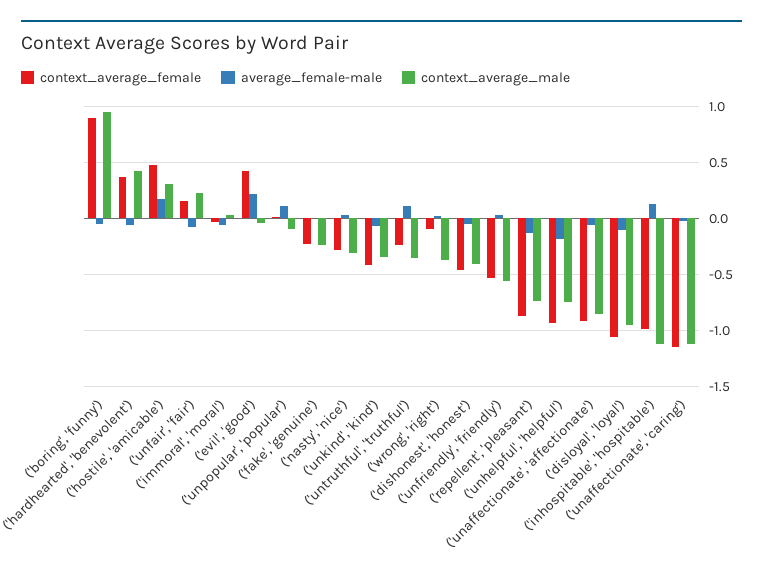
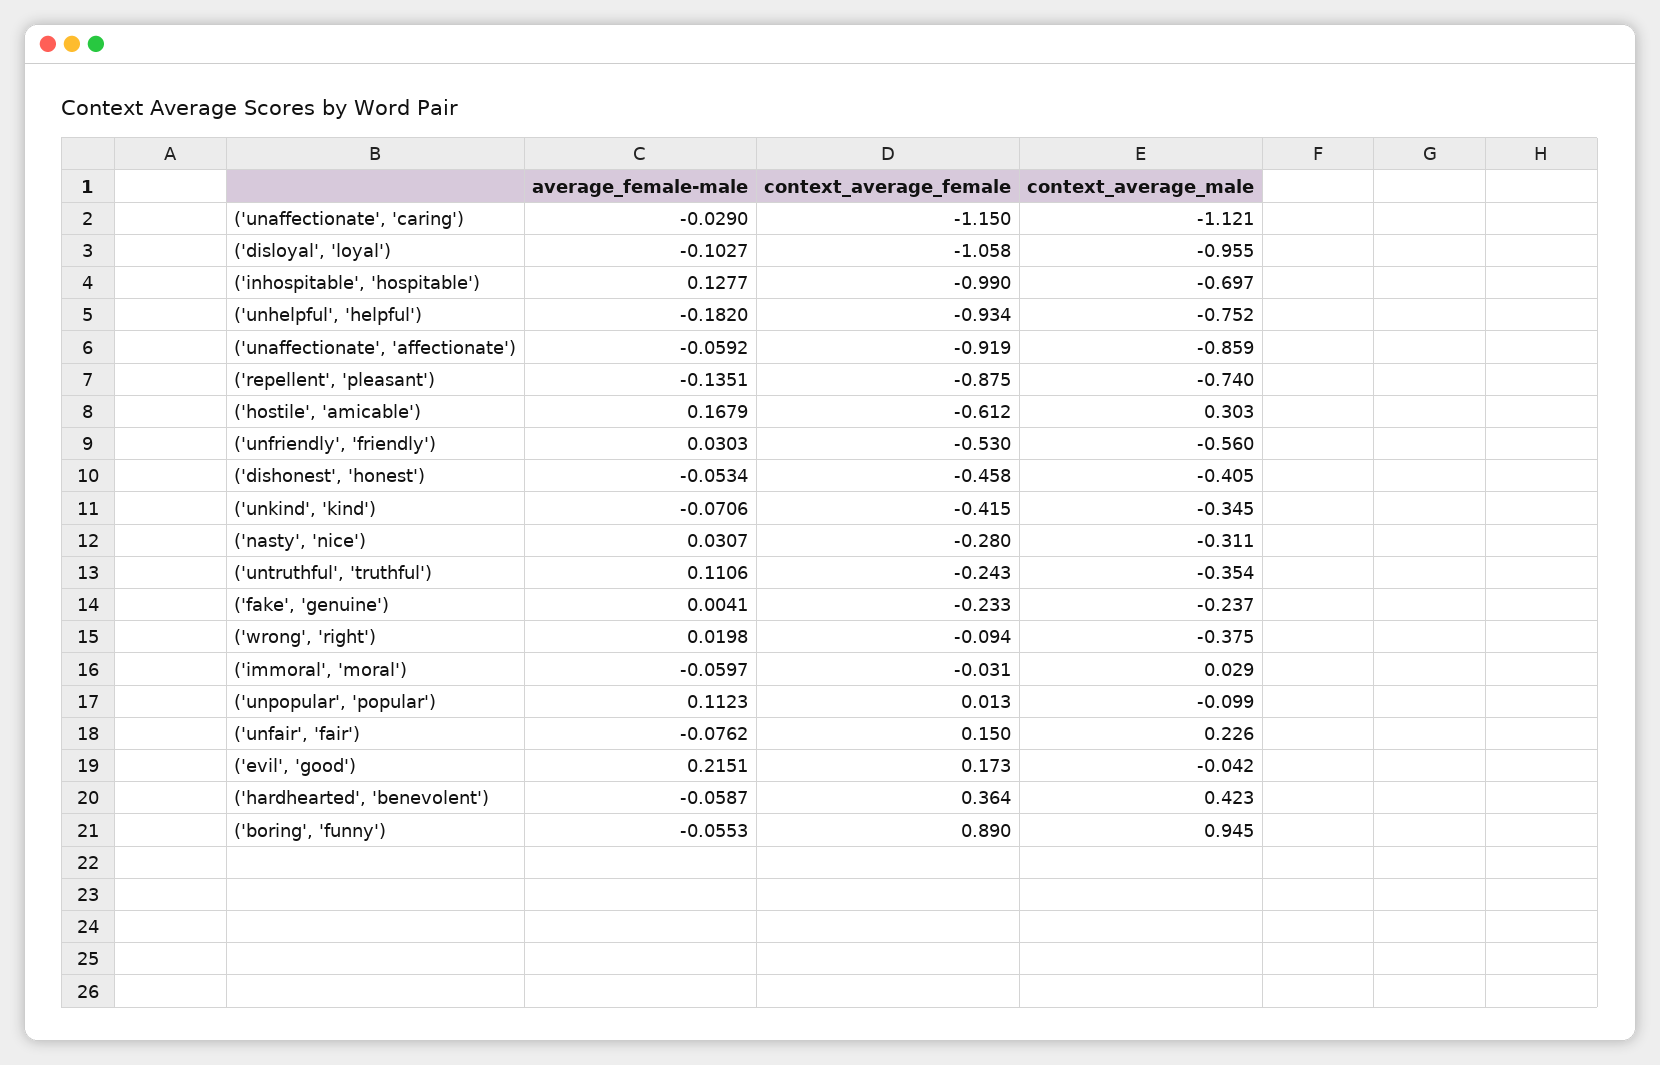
  {
    "context_average_female": {
      "('boring', 'funny')": 0.89,
      "('hardhearted', 'benevolent')": 0.364,
-     "('hostile', 'amicable')": 0.5,
+     "('hostile', 'amicable')": -0.612,
      "('unfair', 'fair')": 0.15,
      "('immoral', 'moral')": -0.031,
-     "('evil', 'good')": 0.4,
+     "('evil', 'good')": 0.173,
      "('unpopular', 'popular')": 0.013,
      "('fake', 'genuine')": -0.233,
      "('nasty', 'nice')": -0.28,
      "('unkind', 'kind')": -0.415,
      "('untruthful', 'truthful')": -0.243,
      "('wrong', 'right')": -0.094,
      "('dishonest', 'honest')": -0.458,
      "('unfriendly', 'friendly')": -0.53,
      "('repellent', 'pleasant')": -0.875,
      "('unhelpful', 'helpful')": -0.934,
      "('unaffectionate', 'affectionate')": -0.919,
      "('disloyal', 'loyal')": -1.058,
      "('inhospitable', 'hospitable')": -0.99,
      "('unaffectionate', 'caring')": -1.15
    },
    "average_female-male": {
      "('boring', 'funny')": -0.0553,
      "('hardhearted', 'benevolent')": -0.0587,
      "('hostile', 'amicable')": 0.1679,
      "('unfair', 'fair')": -0.0762,
      "('immoral', 'moral')": -0.0597,
      "('evil', 'good')": 0.2151,
      "('unpopular', 'popular')": 0.1123,
      "('fake', 'genuine')": 0.0041,
      "('nasty', 'nice')": 0.0307,
      "('unkind', 'kind')": -0.0706,
      "('untruthful', 'truthful')": 0.1106,
      "('wrong', 'right')": 0.0198,
      "('dishonest', 'honest')": -0.0534,
      "('unfriendly', 'friendly')": 0.0303,
      "('repellent', 'pleasant')": -0.1351,
      "('unhelpful', 'helpful')": -0.182,
      "('unaffectionate', 'affectionate')": -0.0592,
      "('disloyal', 'loyal')": -0.1027,
      "('inhospitable', 'hospitable')": 0.1277,
      "('unaffectionate', 'caring')": -0.029
    },
    "context_average_male": {
      "('boring', 'funny')": 0.945,
      "('hardhearted', 'benevolent')": 0.423,
      "('hostile', 'amicable')": 0.303,
      "('unfair', 'fair')": 0.226,
      "('immoral', 'moral')": 0.029,
      "('evil', 'good')": -0.042,
      "('unpopular', 'popular')": -0.099,
      "('fake', 'genuine')": -0.237,
      "('nasty', 'nice')": -0.311,
      "('unkind', 'kind')": -0.345,
      "('untruthful', 'truthful')": -0.354,
      "('wrong', 'right')": -0.375,
      "('dishonest', 'honest')": -0.405,
      "('unfriendly', 'friendly')": -0.56,
      "('repellent', 'pleasant')": -0.74,
      "('unhelpful', 'helpful')": -0.752,
      "('unaffectionate', 'affectionate')": -0.859,
      "('disloyal', 'loyal')": -0.955,
-     "('inhospitable', 'hospitable')": -1.1,
+     "('inhospitable', 'hospitable')": -0.697,
      "('unaffectionate', 'caring')": -1.121
    }
  }

